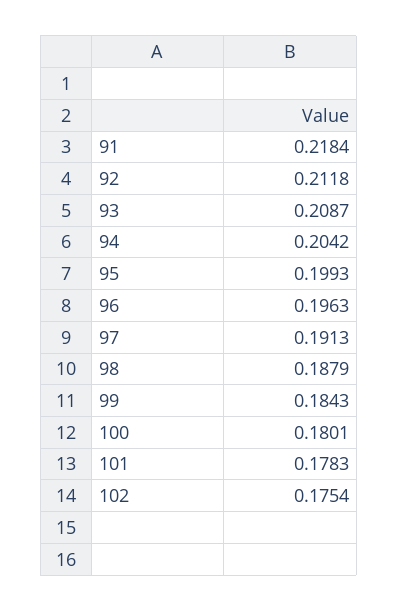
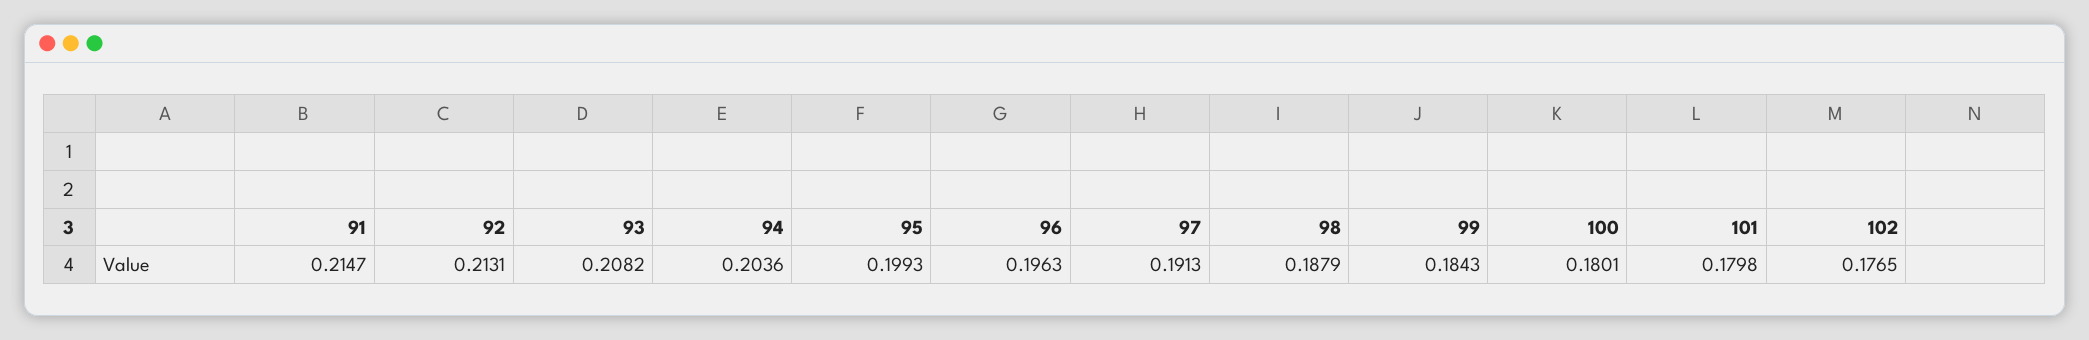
  {
-   "91": 0.2184,
+   "91": 0.2147,
-   "92": 0.2118,
+   "92": 0.2131,
-   "93": 0.2087,
+   "93": 0.2082,
-   "94": 0.2042,
+   "94": 0.2036,
    "95": 0.1993,
    "96": 0.1963,
    "97": 0.1913,
    "98": 0.1879,
    "99": 0.1843,
    "100": 0.1801,
-   "101": 0.1783,
+   "101": 0.1798,
-   "102": 0.1754
+   "102": 0.1765
  }

